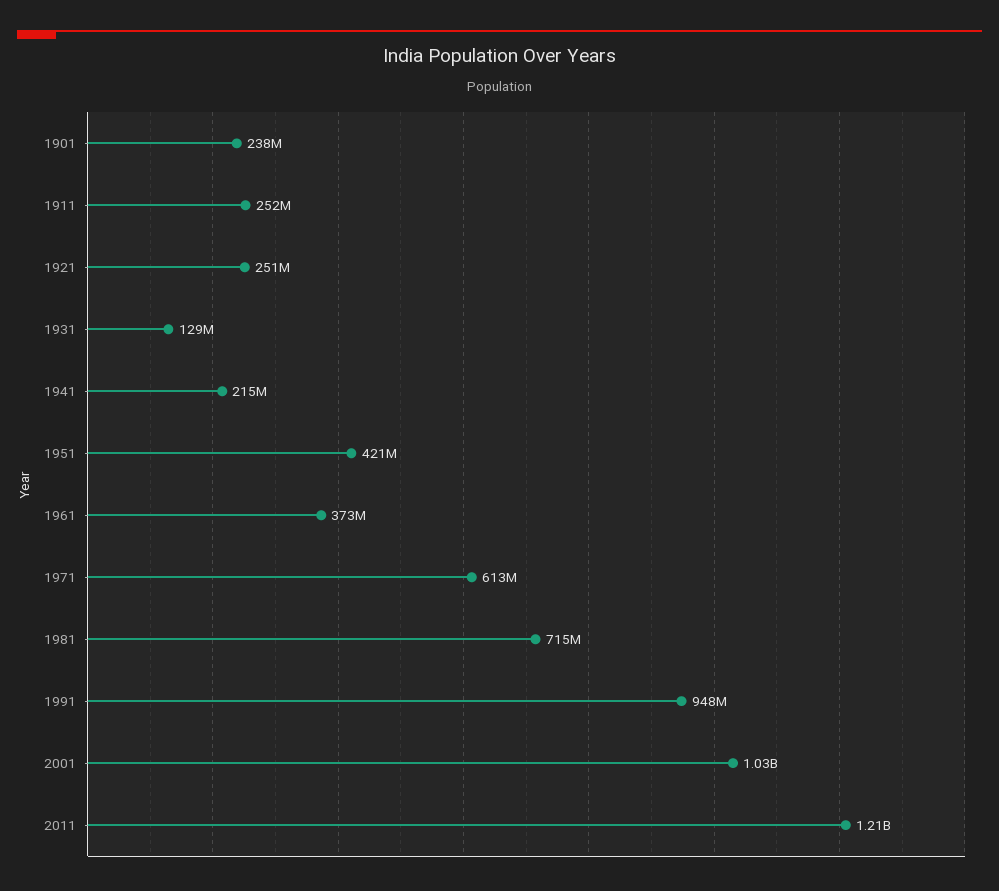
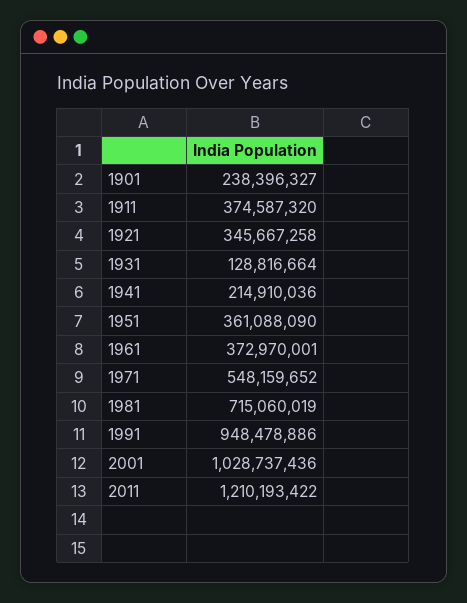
  {
    "1901": 238396327,
-   "1911": 252000000,
+   "1911": 374587320,
-   "1921": 251000000,
+   "1921": 345667258,
    "1931": 128816664,
    "1941": 214910036,
-   "1951": 421000000,
+   "1951": 361088090,
    "1961": 372970001,
-   "1971": 613000000,
+   "1971": 548159652,
    "1981": 715060019,
    "1991": 948478886,
    "2001": 1028737436,
    "2011": 1210193422
  }

